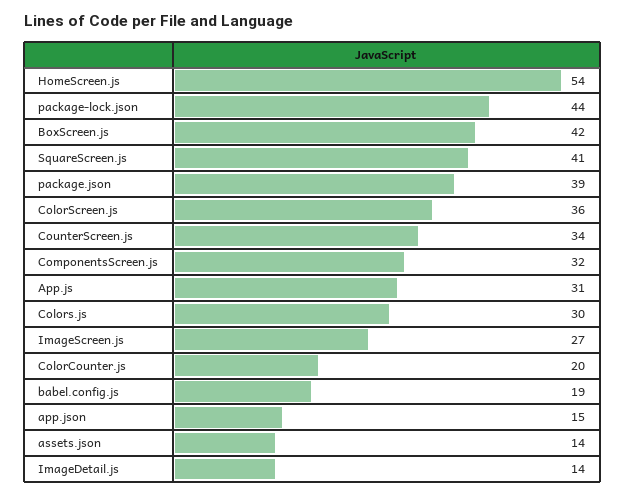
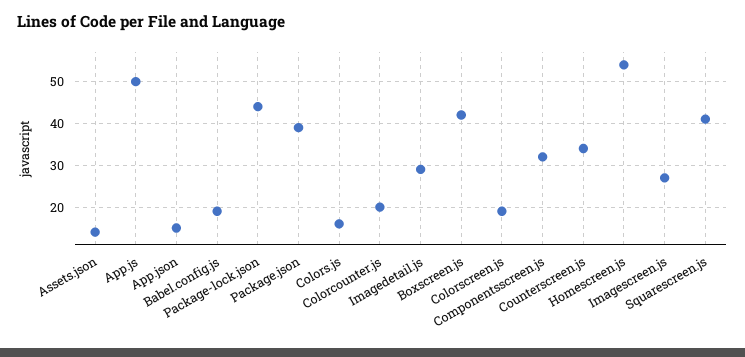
  {
    "HomeScreen.js": 54,
    "package-lock.json": 44,
    "BoxScreen.js": 42,
    "SquareScreen.js": 41,
    "package.json": 39,
-   "ColorScreen.js": 36,
+   "ColorScreen.js": 20,
    "CounterScreen.js": 34,
    "ComponentsScreen.js": 32,
-   "App.js": 31,
+   "App.js": 50,
-   "Colors.js": 30,
+   "Colors.js": 15,
    "ImageScreen.js": 27,
    "ColorCounter.js": 20,
    "babel.config.js": 19,
    "app.json": 15,
    "assets.json": 14,
-   "ImageDetail.js": 14
+   "ImageDetail.js": 30
  }

